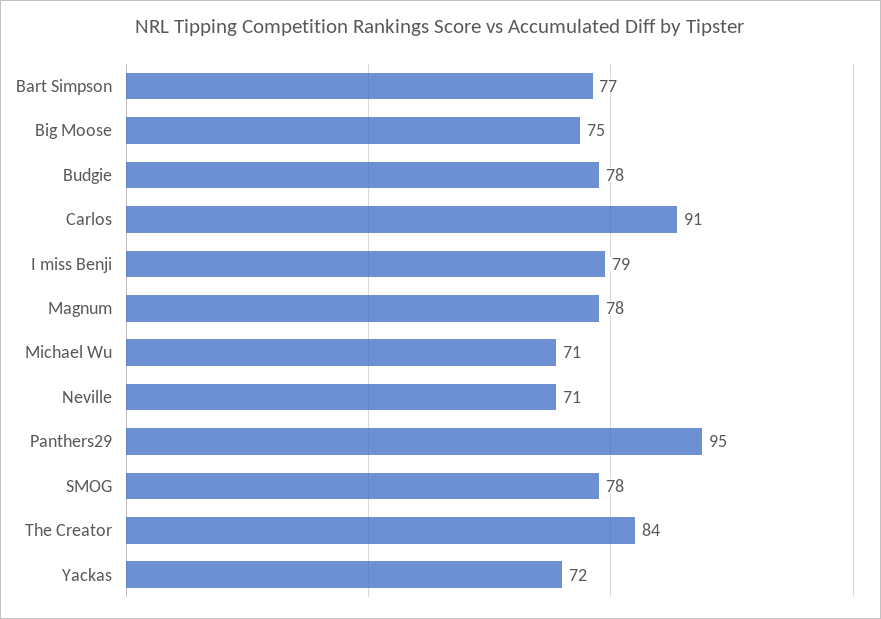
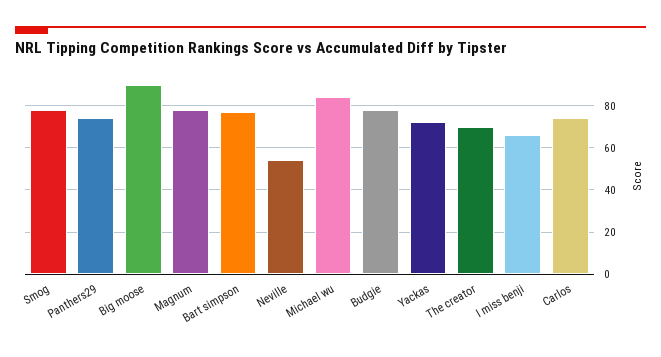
  {
    "Bart Simpson": 77,
-   "Big Moose": 75,
+   "Big Moose": 90,
    "Budgie": 78,
-   "Carlos": 91,
+   "Carlos": 75,
-   "I miss Benji": 79,
+   "I miss Benji": 65,
    "Magnum": 78,
-   "Michael Wu": 71,
+   "Michael Wu": 85,
-   "Neville": 71,
+   "Neville": 55,
-   "Panthers29": 95,
+   "Panthers29": 75,
    "SMOG": 78,
-   "The Creator": 84,
+   "The Creator": 70,
    "Yackas": 72
  }

